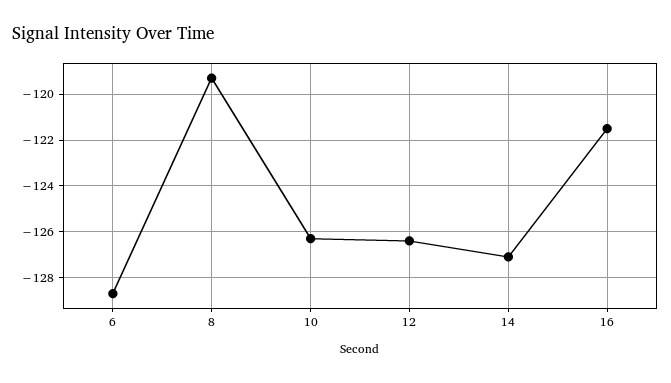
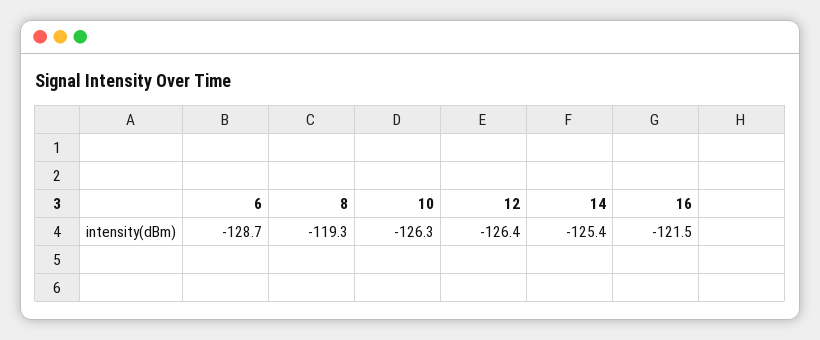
  {
    "6": -128.7,
    "8": -119.3,
    "10": -126.3,
    "12": -126.4,
-   "14": -127,
+   "14": -125.4,
    "16": -121.5
  }

